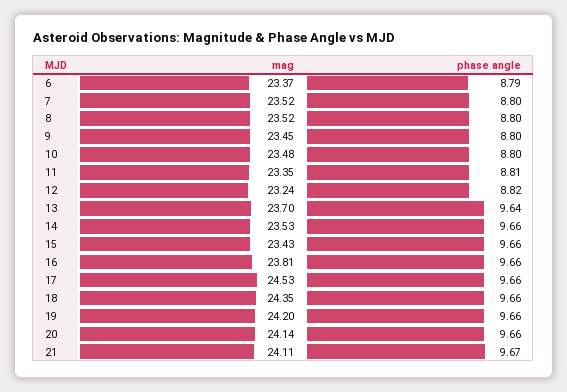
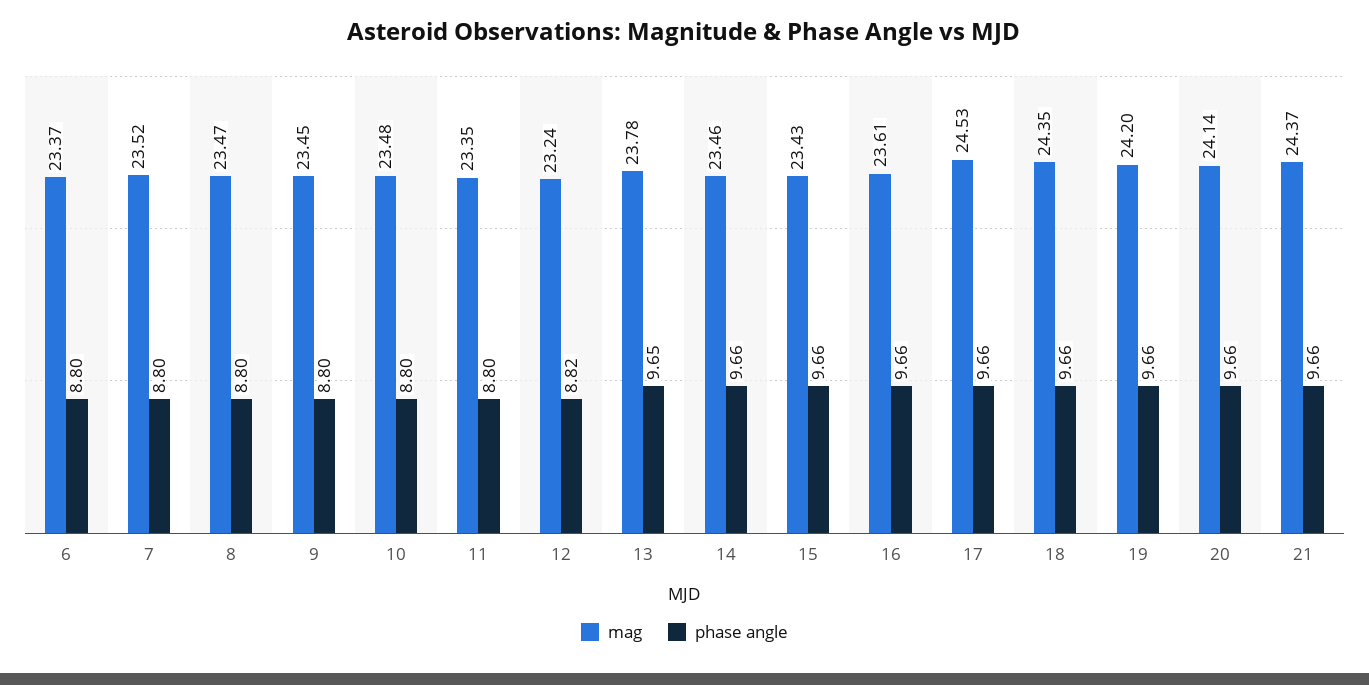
  {
    "mag": {
      "6": 23.37,
      "7": 23.52,
-     "8": 23.52,
+     "8": 23.47,
      "9": 23.45,
      "10": 23.48,
      "11": 23.35,
      "12": 23.24,
-     "13": 23.7,
+     "13": 23.78,
-     "14": 23.53,
+     "14": 23.46,
      "15": 23.43,
-     "16": 23.81,
+     "16": 23.61,
      "17": 24.53,
      "18": 24.35,
      "19": 24.2,
      "20": 24.14,
-     "21": 24.11
+     "21": 24.37
    },
    "phase angle": {
-     "6": 8.79,
+     "6": 8.8,
      "7": 8.8,
      "8": 8.8,
      "9": 8.8,
      "10": 8.8,
-     "11": 8.81,
+     "11": 8.8,
      "12": 8.82,
-     "13": 9.64,
+     "13": 9.65,
      "14": 9.66,
      "15": 9.66,
      "16": 9.66,
      "17": 9.66,
      "18": 9.66,
      "19": 9.66,
      "20": 9.66,
-     "21": 9.67
+     "21": 9.66
    }
  }

